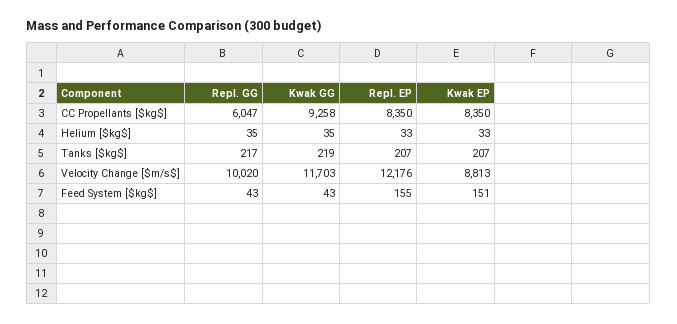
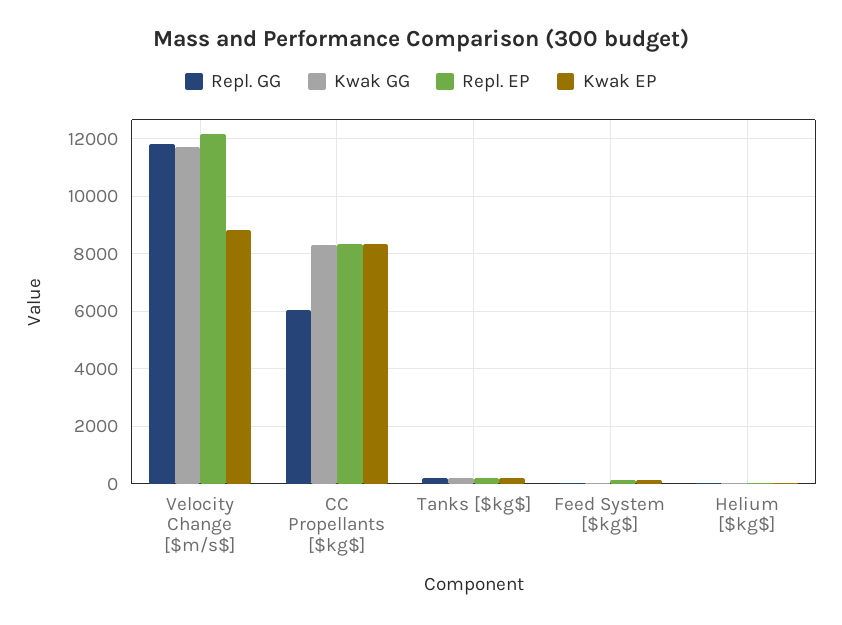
  {
    "Repl. GG": {
      "CC Propellants [$kg$]": 6047,
      "Helium [$kg$]": 35,
      "Tanks [$kg$]": 217,
-     "Velocity Change [$m/s$]": 10020,
+     "Velocity Change [$m/s$]": 11750,
      "Feed System [$kg$]": 43
    },
    "Kwak GG": {
-     "CC Propellants [$kg$]": 9258,
+     "CC Propellants [$kg$]": 8250,
      "Helium [$kg$]": 35,
      "Tanks [$kg$]": 219,
      "Velocity Change [$m/s$]": 11703,
      "Feed System [$kg$]": 43
    },
    "Repl. EP": {
      "CC Propellants [$kg$]": 8350,
      "Helium [$kg$]": 33,
      "Tanks [$kg$]": 207,
      "Velocity Change [$m/s$]": 12176,
      "Feed System [$kg$]": 155
    },
    "Kwak EP": {
      "CC Propellants [$kg$]": 8350,
      "Helium [$kg$]": 33,
      "Tanks [$kg$]": 207,
      "Velocity Change [$m/s$]": 8813,
      "Feed System [$kg$]": 151
    }
  }

